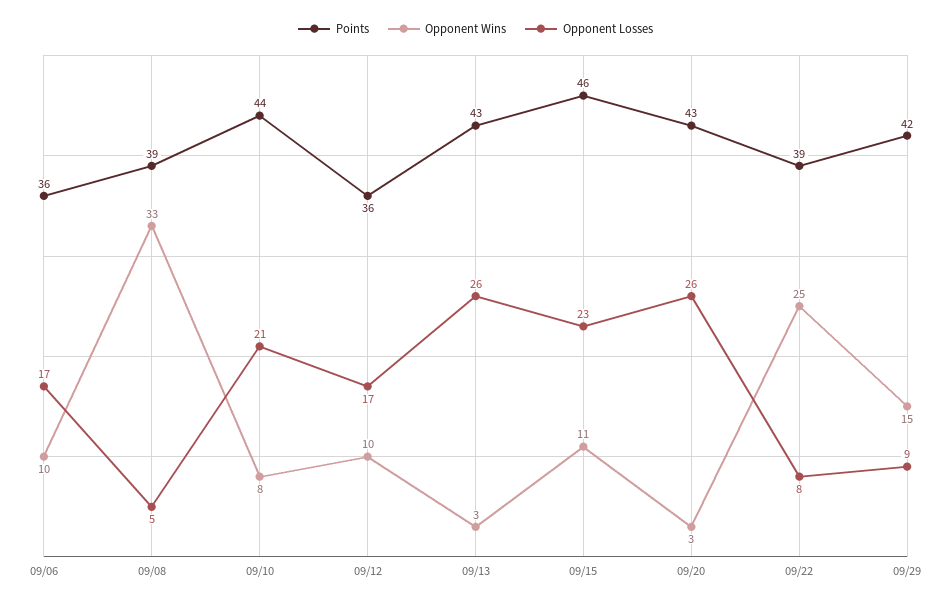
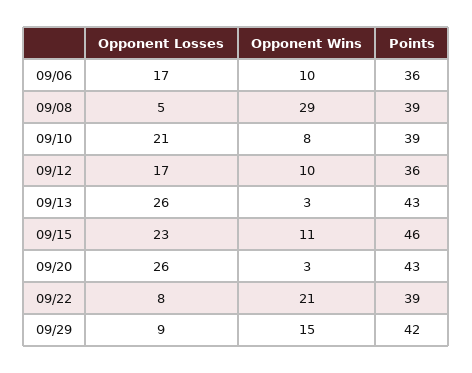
  {
    "Points": {
      "09/06": 36,
      "09/08": 39,
-     "09/10": 44,
+     "09/10": 39,
      "09/12": 36,
      "09/13": 43,
      "09/15": 46,
      "09/20": 43,
      "09/22": 39,
      "09/29": 42
    },
    "Opponent Wins": {
      "09/06": 10,
-     "09/08": 33,
+     "09/08": 29,
      "09/10": 8,
      "09/12": 10,
      "09/13": 3,
      "09/15": 11,
      "09/20": 3,
-     "09/22": 25,
+     "09/22": 21,
      "09/29": 15
    },
    "Opponent Losses": {
      "09/06": 17,
      "09/08": 5,
      "09/10": 21,
      "09/12": 17,
      "09/13": 26,
      "09/15": 23,
      "09/20": 26,
      "09/22": 8,
      "09/29": 9
    }
  }

